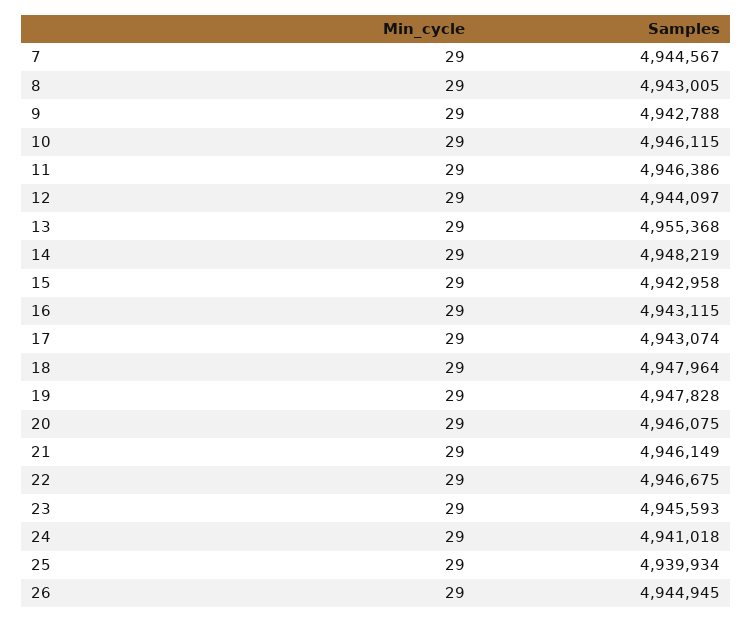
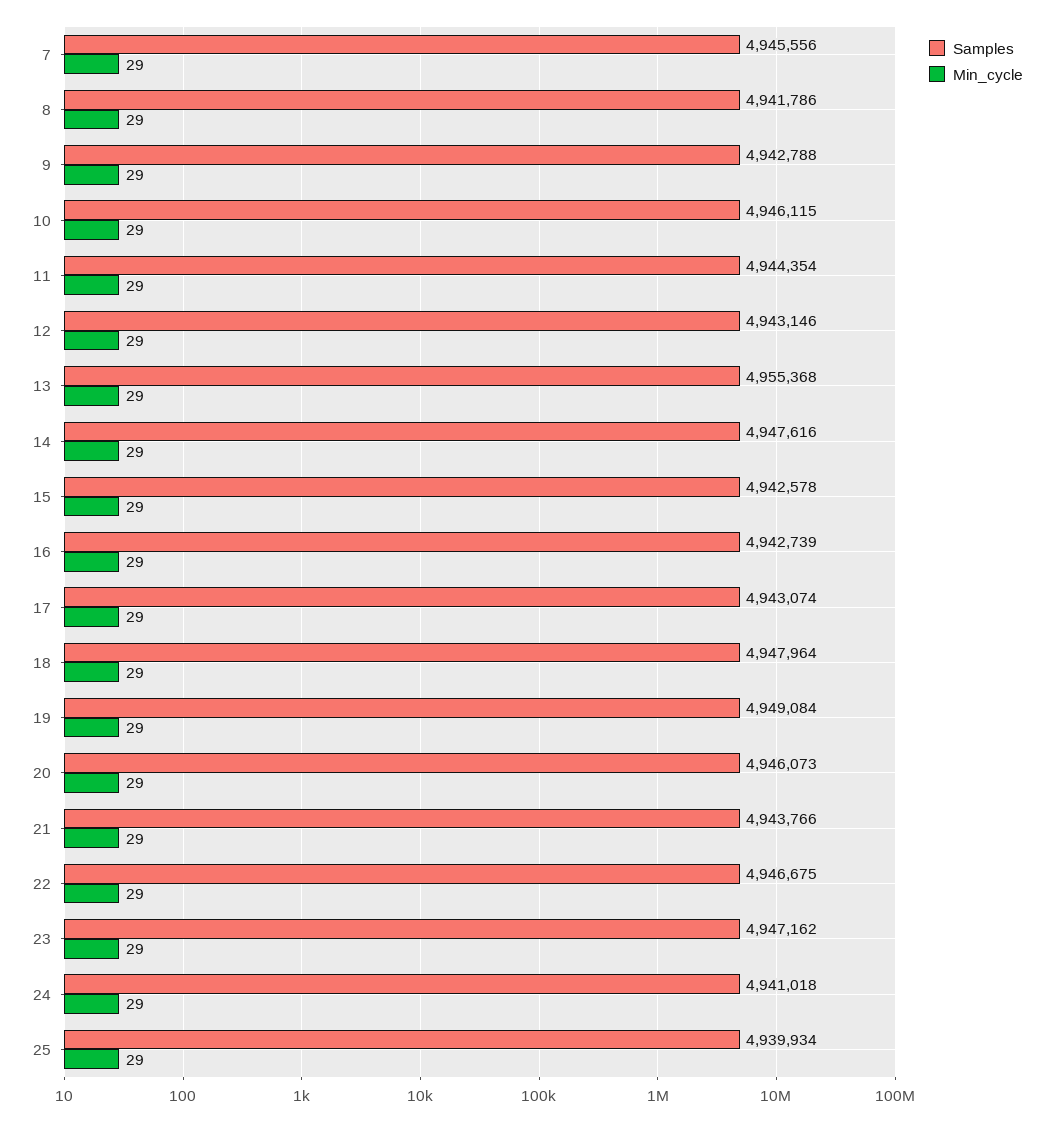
  {
    "Min_cycle": {
      "7": 29,
      "8": 29,
      "9": 29,
      "10": 29,
      "11": 29,
      "12": 29,
      "13": 29,
      "14": 29,
      "15": 29,
      "16": 29,
      "17": 29,
      "18": 29,
      "19": 29,
      "20": 29,
      "21": 29,
      "22": 29,
      "23": 29,
      "24": 29,
-     "25": 29,
+     "25": 29
-     "26": 29
    },
    "Samples": {
-     "7": 4944567,
+     "7": 4945556,
-     "8": 4943005,
+     "8": 4941786,
      "9": 4942788,
      "10": 4946115,
-     "11": 4946386,
+     "11": 4944354,
-     "12": 4944097,
+     "12": 4943146,
      "13": 4955368,
-     "14": 4948219,
+     "14": 4947616,
-     "15": 4942958,
+     "15": 4942578,
-     "16": 4943115,
+     "16": 4942739,
      "17": 4943074,
      "18": 4947964,
-     "19": 4947828,
+     "19": 4949084,
-     "20": 4946075,
+     "20": 4946073,
-     "21": 4946149,
+     "21": 4943766,
      "22": 4946675,
-     "23": 4945593,
+     "23": 4947162,
      "24": 4941018,
-     "25": 4939934,
+     "25": 4939934
-     "26": 4944945
    }
  }

